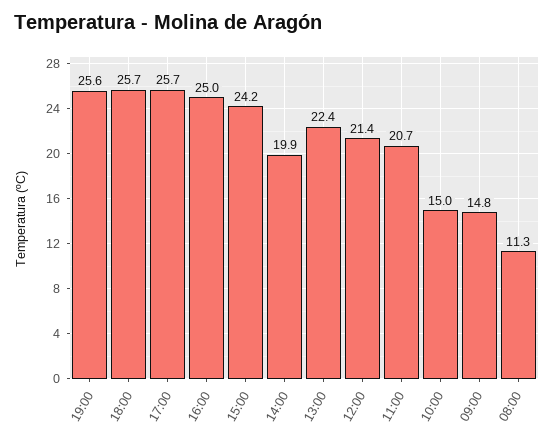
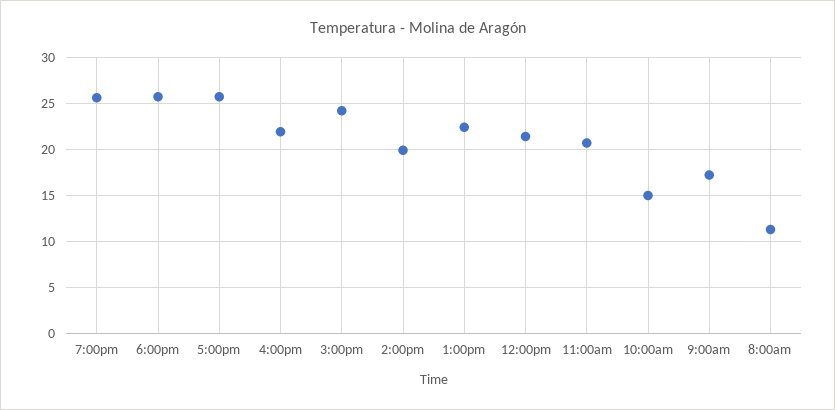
  {
    "19:00": 25.6,
    "18:00": 25.7,
    "17:00": 25.7,
-   "16:00": 25,
+   "16:00": 22,
    "15:00": 24.2,
    "14:00": 19.9,
    "13:00": 22.4,
    "12:00": 21.4,
    "11:00": 20.7,
    "10:00": 15,
-   "09:00": 14.8,
+   "09:00": 17,
    "08:00": 11.3
  }

